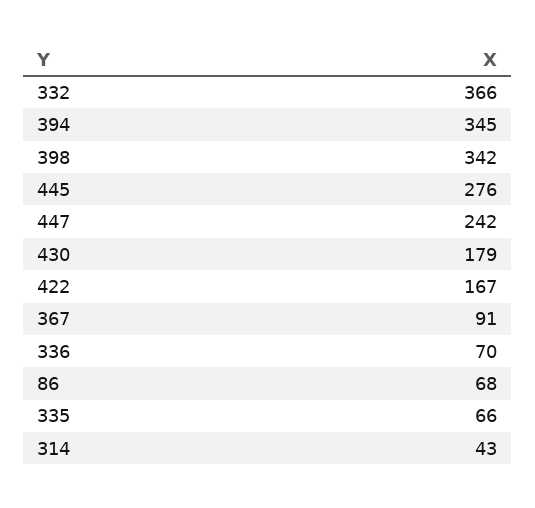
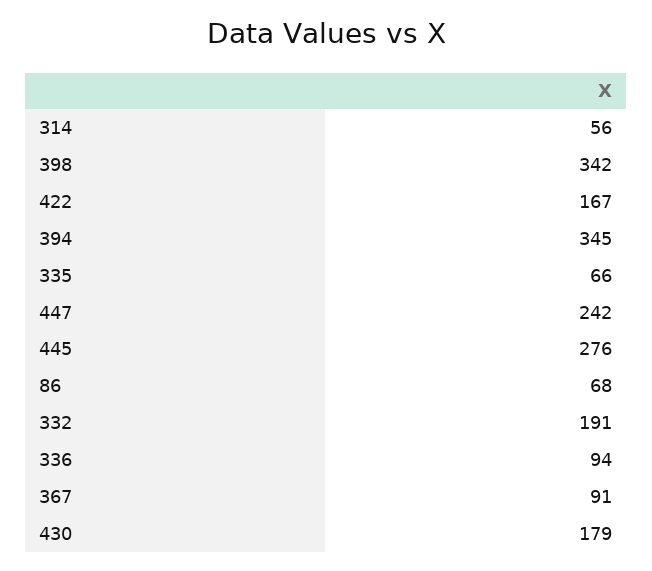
  {
-   "332": 366,
+   "332": 191,
    "394": 345,
    "398": 342,
    "445": 276,
    "447": 242,
    "430": 179,
    "422": 167,
    "367": 91,
-   "336": 70,
+   "336": 94,
    "86": 68,
    "335": 66,
-   "314": 43
+   "314": 56
  }

